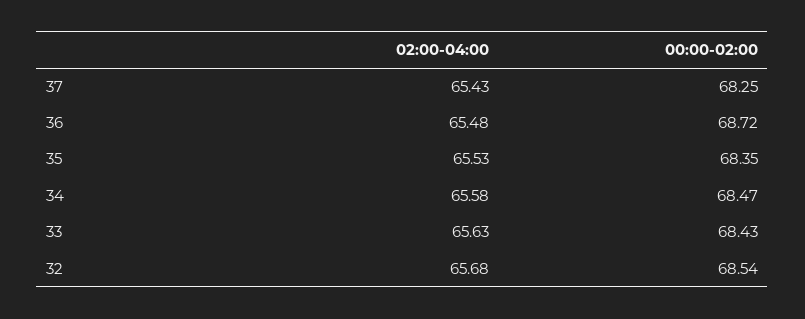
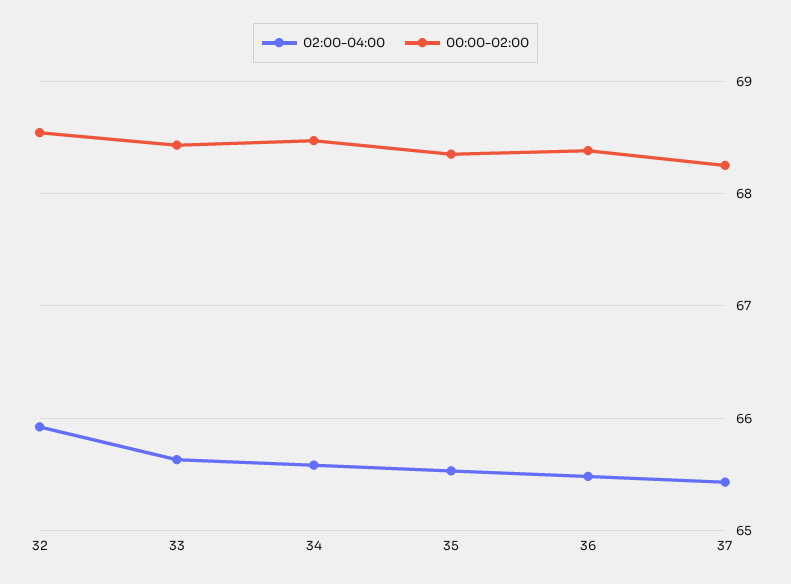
  {
    "02:00-04:00": {
      "37": 65.43,
      "36": 65.48,
      "35": 65.53,
      "34": 65.58,
      "33": 65.63,
-     "32": 65.68
+     "32": 65.9
    },
    "00:00-02:00": {
      "37": 68.25,
-     "36": 68.72,
+     "36": 68.4,
      "35": 68.35,
      "34": 68.47,
      "33": 68.43,
      "32": 68.54
    }
  }

